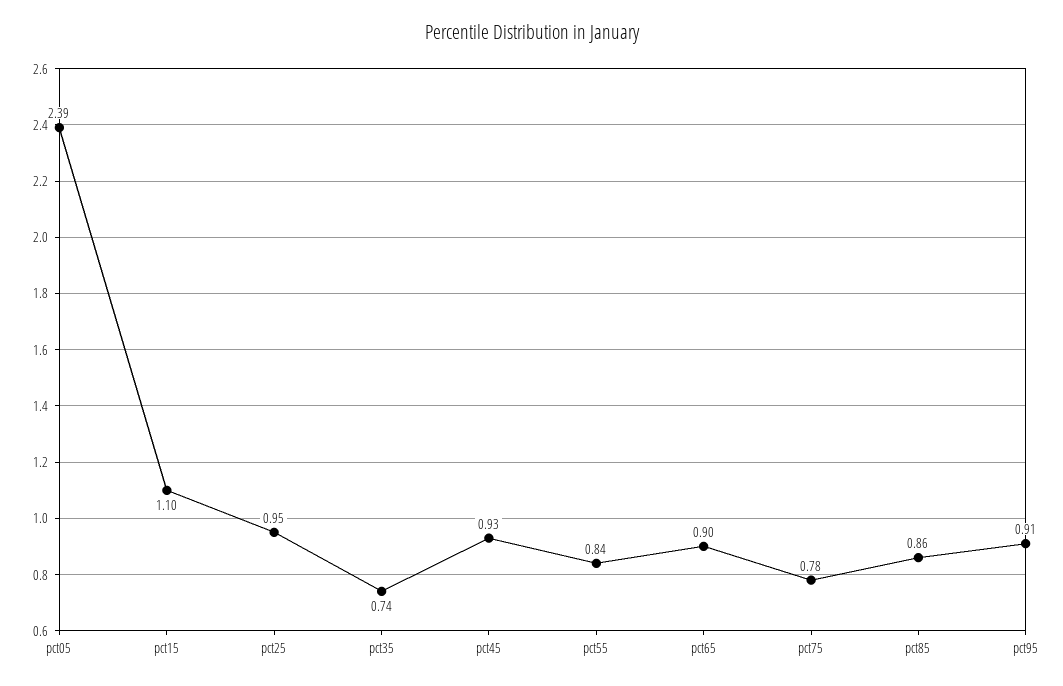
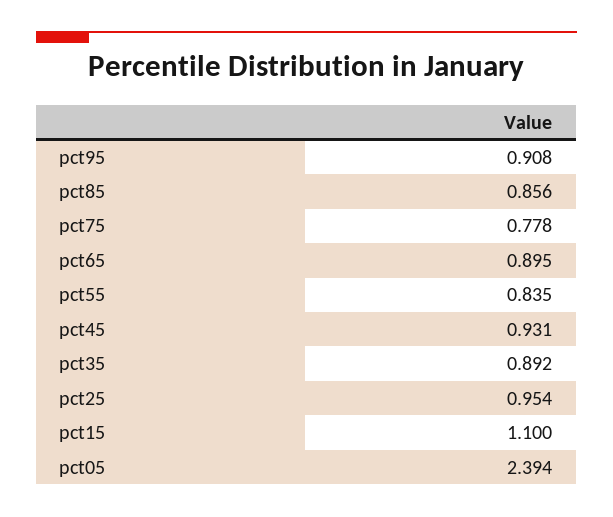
  {
    "pct05": 2.394,
    "pct15": 1.1,
    "pct25": 0.954,
-   "pct35": 0.74,
+   "pct35": 0.892,
    "pct45": 0.931,
    "pct55": 0.835,
    "pct65": 0.895,
    "pct75": 0.778,
    "pct85": 0.856,
    "pct95": 0.908
  }

